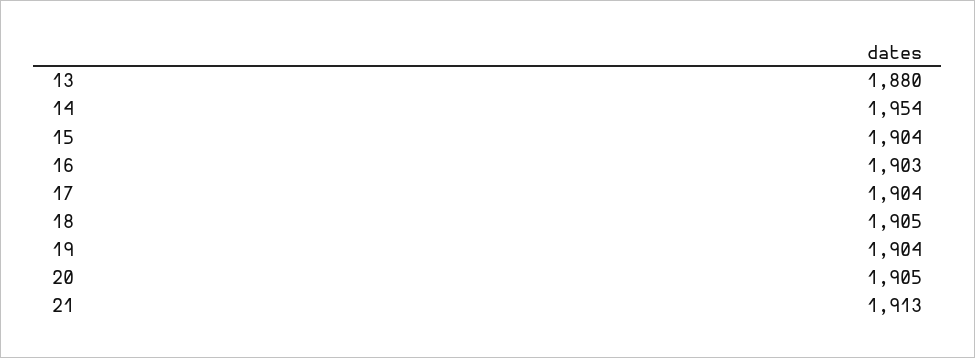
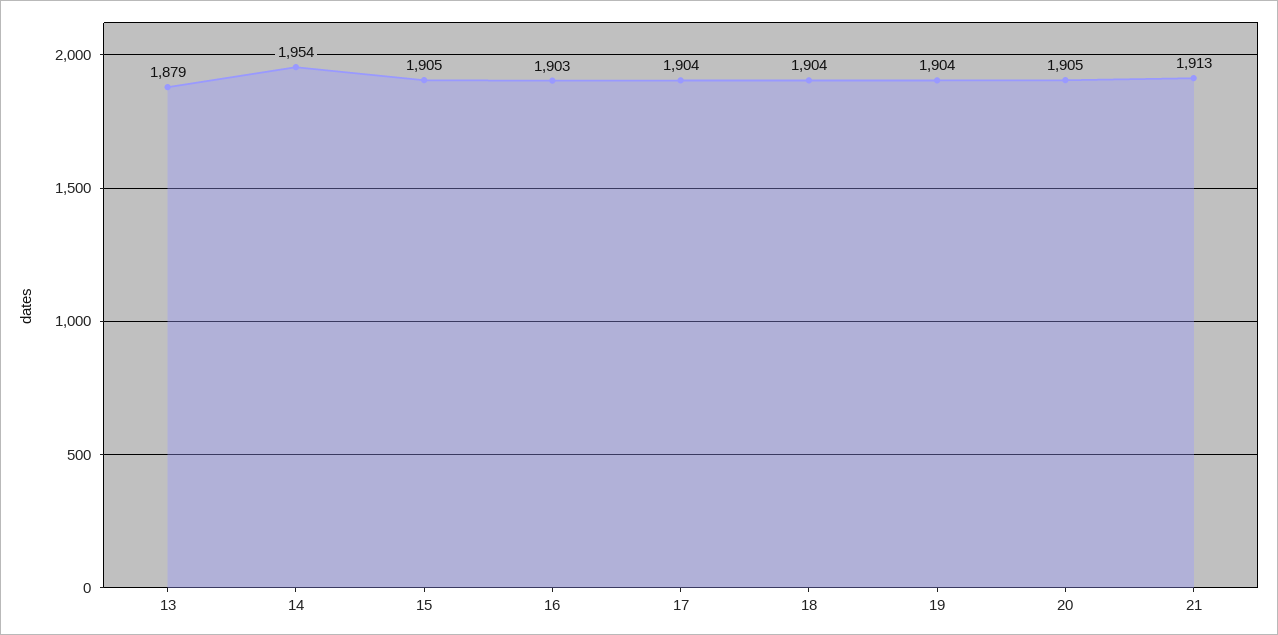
  {
-   "13": 1880,
+   "13": 1879,
    "14": 1954,
-   "15": 1904,
+   "15": 1905,
    "16": 1903,
    "17": 1904,
-   "18": 1905,
+   "18": 1904,
    "19": 1904,
    "20": 1905,
    "21": 1913
  }

